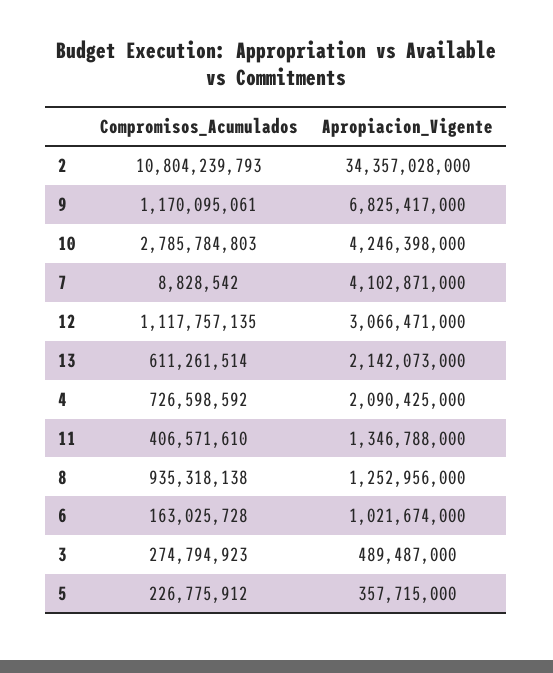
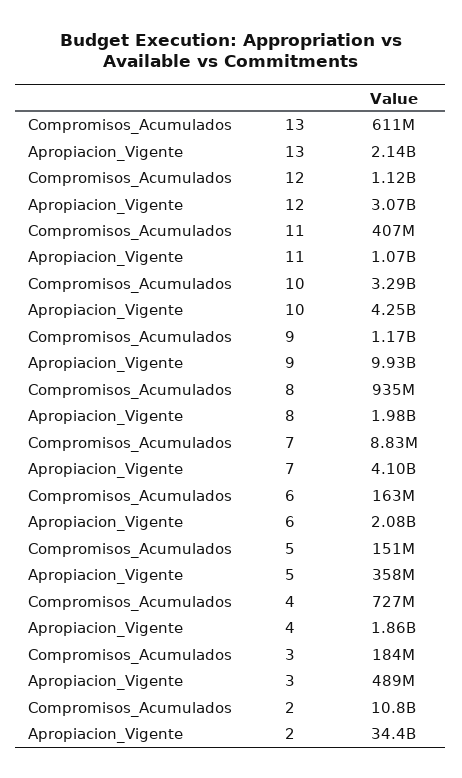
  {
    "Compromisos_Acumulados": {
      "2": 10804239793,
      "9": 1170095061,
-     "10": 2785784803,
+     "10": 3290000000,
      "7": 8828542,
      "12": 1117757135,
      "13": 611261514,
      "4": 726598592,
      "11": 406571610,
      "8": 935318138,
      "6": 163025728,
-     "3": 274794923,
+     "3": 184000000,
-     "5": 226775912
+     "5": 151000000
    },
    "Apropiacion_Vigente": {
      "2": 34357028000,
-     "9": 6825417000,
+     "9": 9930000000,
      "10": 4246398000,
      "7": 4102871000,
      "12": 3066471000,
      "13": 2142073000,
-     "4": 2090425000,
+     "4": 1860000000,
-     "11": 1346788000,
+     "11": 1070000000,
-     "8": 1252956000,
+     "8": 1980000000,
-     "6": 1021674000,
+     "6": 2080000000,
      "3": 489487000,
      "5": 357715000
    }
  }

